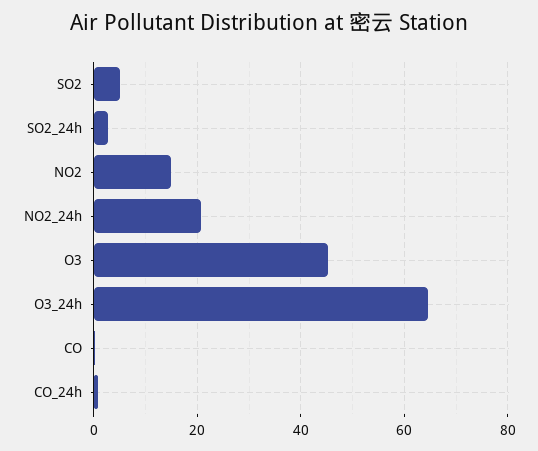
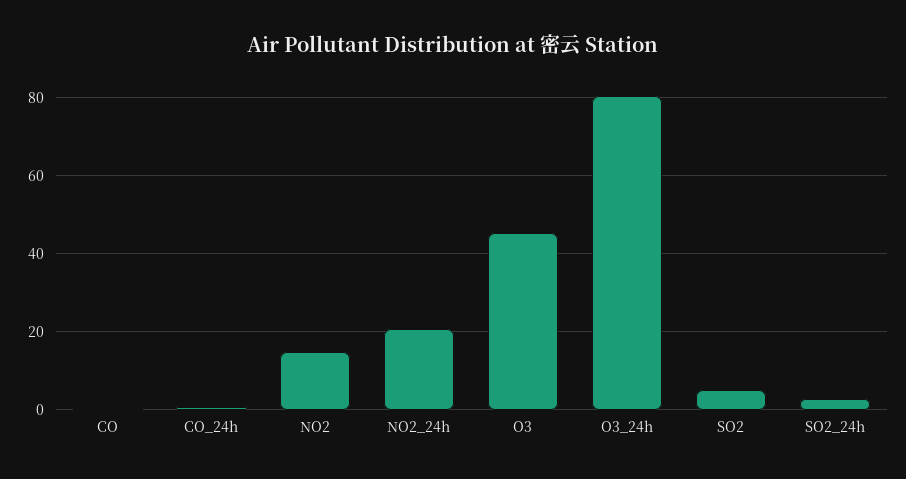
  {
    "SO2": 6,
    "SO2_24h": 2,
    "NO2": 14,
    "NO2_24h": 20,
    "O3": 46,
-   "O3_24h": 64,
+   "O3_24h": 80,
    "CO": 0,
    "CO_24h": 0
  }

